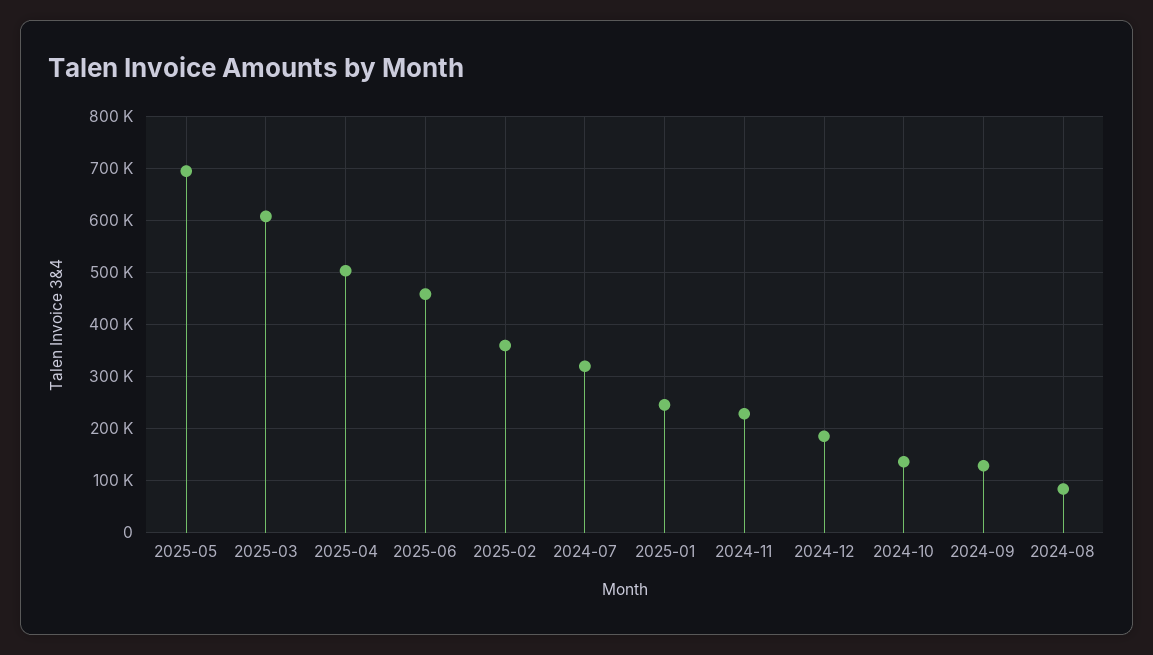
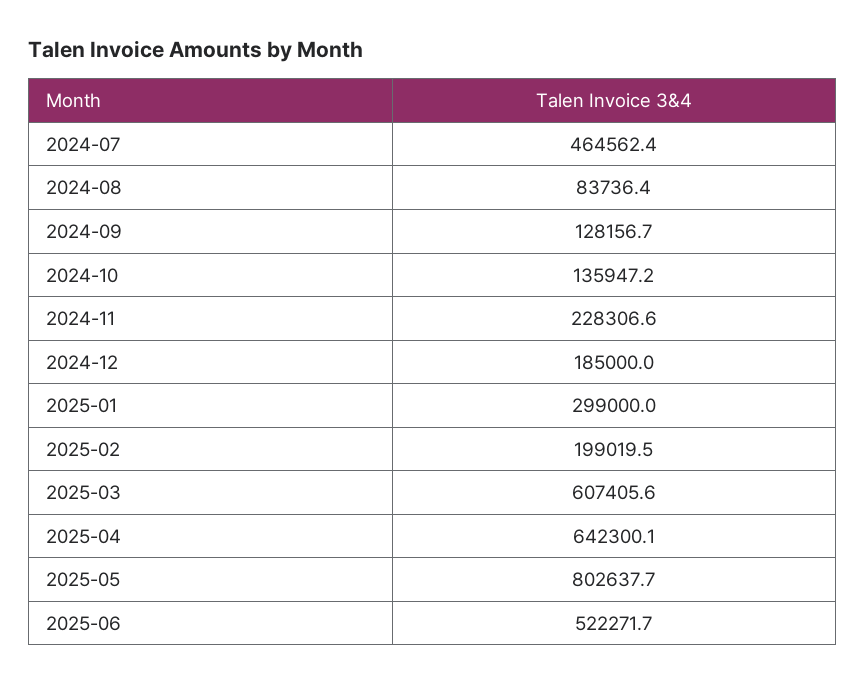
  {
-   "2025-05": 700000,
+   "2025-05": 802637.7,
    "2025-03": 607405.6,
-   "2025-04": 500000,
+   "2025-04": 642300.1,
-   "2025-06": 460000,
+   "2025-06": 522271.7,
-   "2025-02": 360000,
+   "2025-02": 199019.5,
-   "2024-07": 320000,
+   "2024-07": 464562.4,
-   "2025-01": 240000,
+   "2025-01": 299000,
    "2024-11": 228306.6,
    "2024-12": 185000,
    "2024-10": 135947.2,
    "2024-09": 128156.7,
    "2024-08": 83736.4
  }

